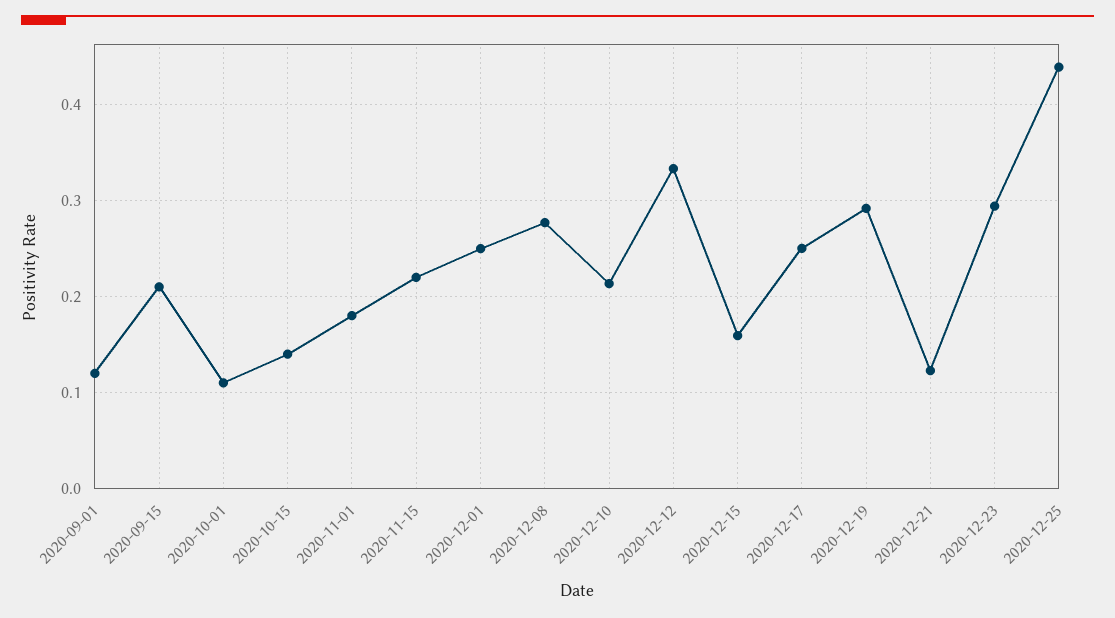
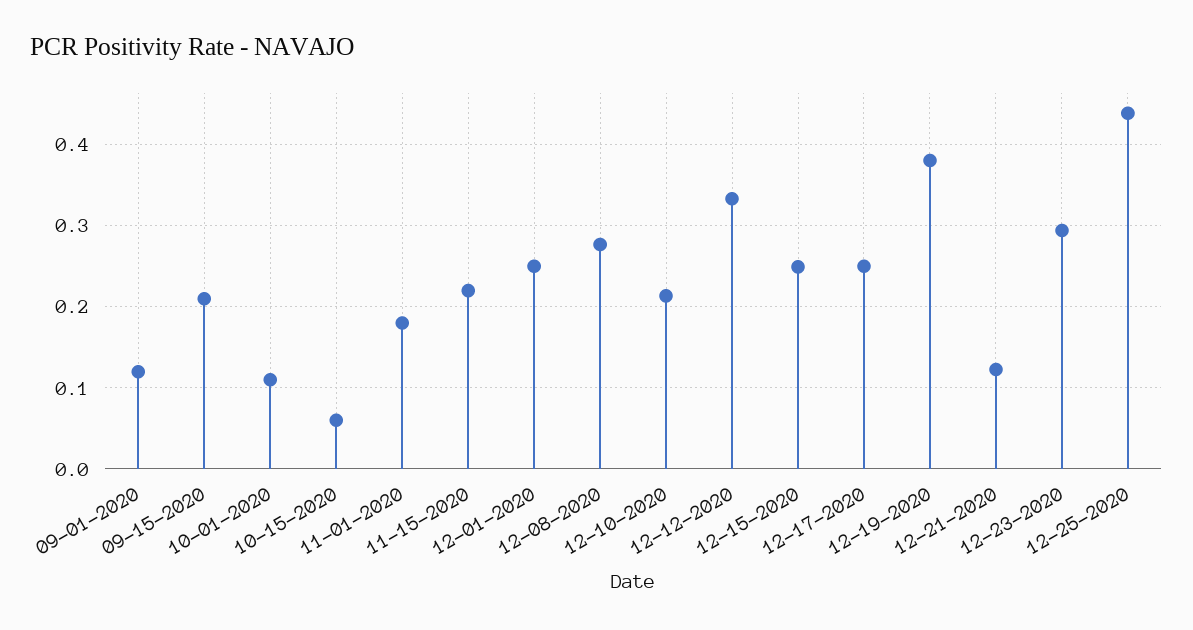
  {
    "2020-09-01": 0.12,
    "2020-09-15": 0.21,
    "2020-10-01": 0.11,
-   "2020-10-15": 0.14,
+   "2020-10-15": 0.06,
    "2020-11-01": 0.18,
    "2020-11-15": 0.22,
    "2020-12-01": 0.25,
    "2020-12-08": 0.28,
    "2020-12-10": 0.21,
    "2020-12-12": 0.33,
-   "2020-12-15": 0.16,
+   "2020-12-15": 0.25,
    "2020-12-17": 0.25,
-   "2020-12-19": 0.29,
+   "2020-12-19": 0.38,
    "2020-12-21": 0.12,
    "2020-12-23": 0.29,
    "2020-12-25": 0.44
  }

